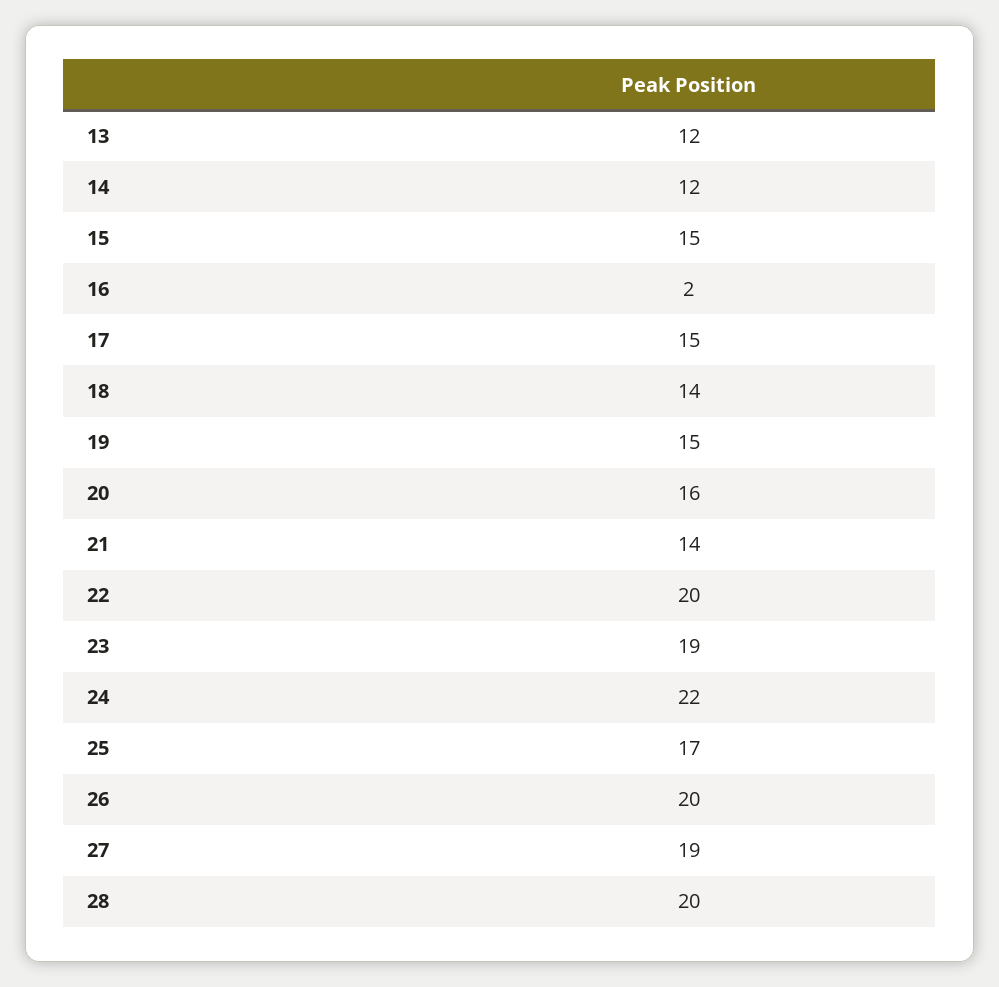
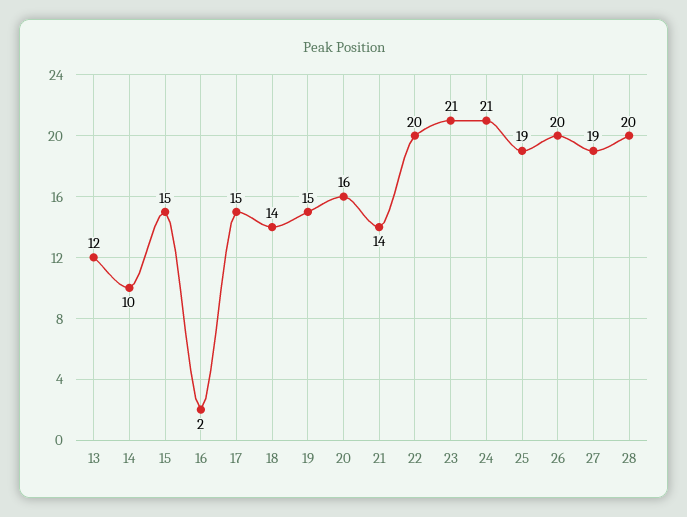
  {
    "13": 12,
-   "14": 12,
+   "14": 10,
    "15": 15,
    "16": 2,
    "17": 15,
    "18": 14,
    "19": 15,
    "20": 16,
    "21": 14,
    "22": 20,
-   "23": 19,
+   "23": 21,
-   "24": 22,
+   "24": 21,
-   "25": 17,
+   "25": 19,
    "26": 20,
    "27": 19,
    "28": 20
  }

